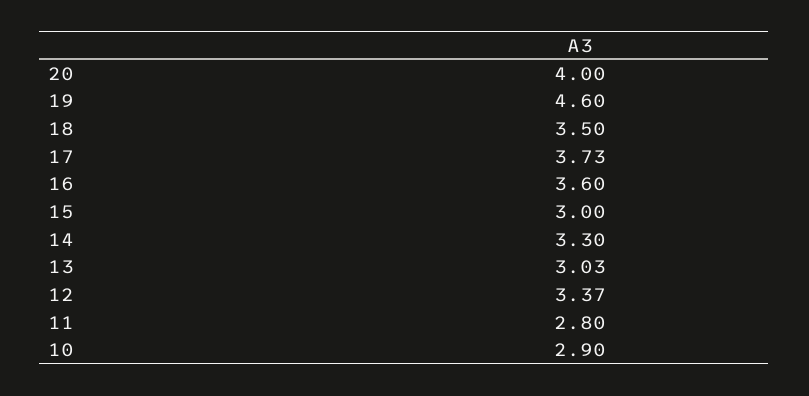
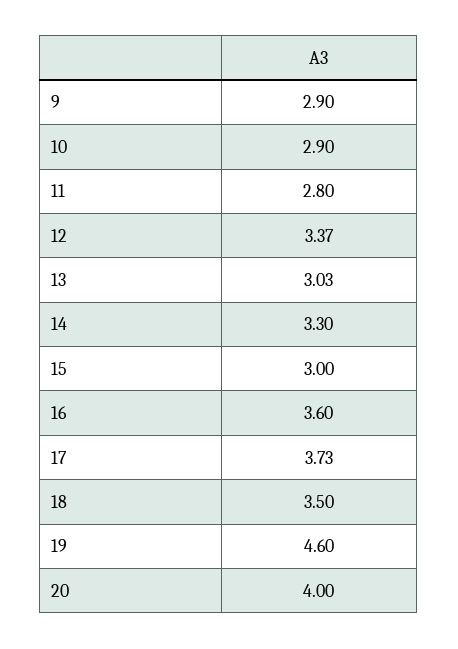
  {
    "20": 4,
    "19": 4.6,
    "18": 3.5,
    "17": 3.73,
    "16": 3.6,
    "15": 3,
    "14": 3.3,
    "13": 3.03,
    "12": 3.37,
    "11": 2.8,
-   "10": 2.9
+   "10": 2.9,
+   "9": 2.9
  }

